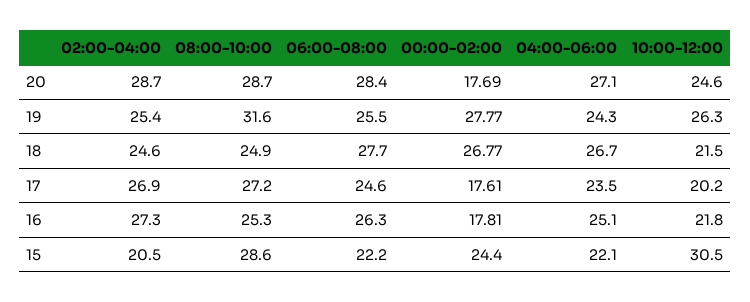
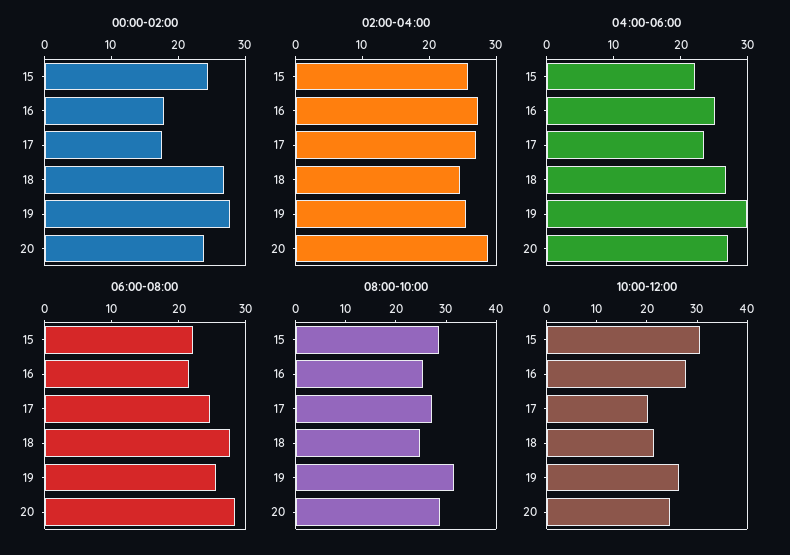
  {
    "02:00-04:00": {
      "20": 28.7,
      "19": 25.4,
      "18": 24.6,
      "17": 26.9,
      "16": 27.3,
-     "15": 20.5
+     "15": 26
    },
    "08:00-10:00": {
      "20": 28.7,
      "19": 31.6,
      "18": 24.9,
      "17": 27.2,
      "16": 25.3,
      "15": 28.6
    },
    "06:00-08:00": {
      "20": 28.4,
      "19": 25.5,
      "18": 27.7,
      "17": 24.6,
-     "16": 26.3,
+     "16": 22,
      "15": 22.2
    },
    "00:00-02:00": {
-     "20": 17.69,
+     "20": 24,
      "19": 27.77,
      "18": 26.77,
      "17": 17.61,
      "16": 17.81,
      "15": 24.4
    },
    "04:00-06:00": {
      "20": 27.1,
-     "19": 24.3,
+     "19": 30,
      "18": 26.7,
      "17": 23.5,
      "16": 25.1,
      "15": 22.1
    },
    "10:00-12:00": {
      "20": 24.6,
      "19": 26.3,
      "18": 21.5,
      "17": 20.2,
-     "16": 21.8,
+     "16": 28,
      "15": 30.5
    }
  }

